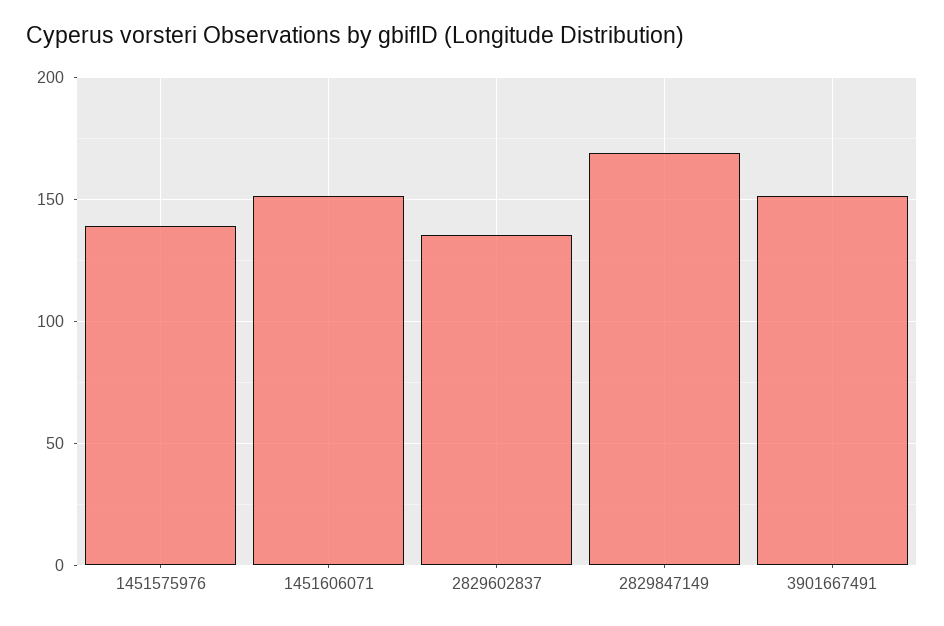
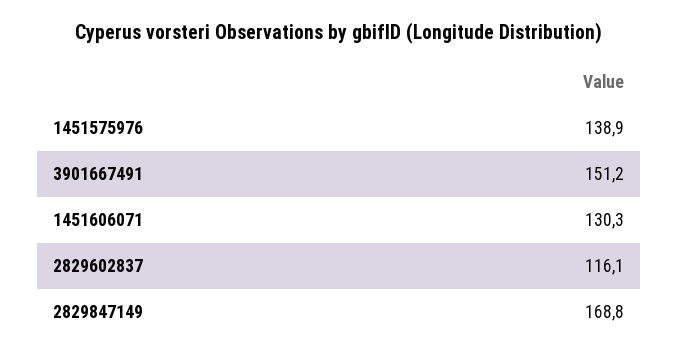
  {
    "1451575976": 138.9,
-   "1451606071": 150,
+   "1451606071": 130.3,
-   "2829602837": 135,
+   "2829602837": 116.1,
    "2829847149": 168.8,
    "3901667491": 151.2
  }

